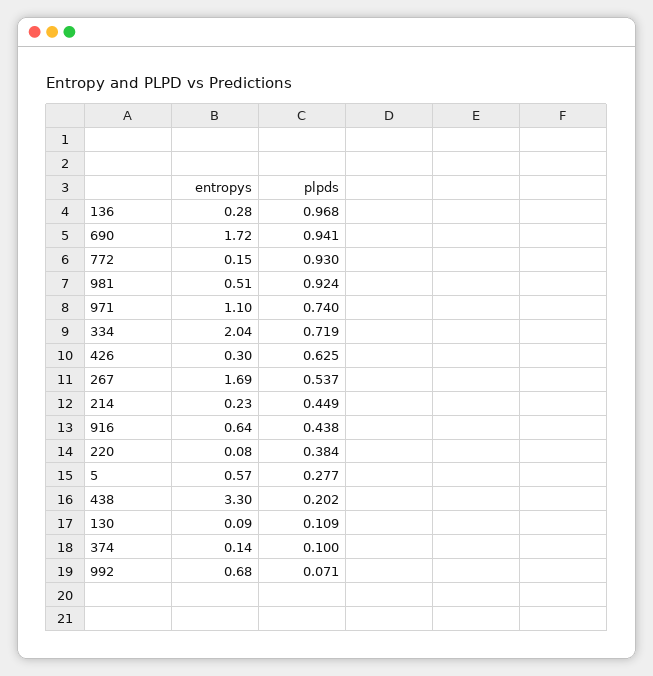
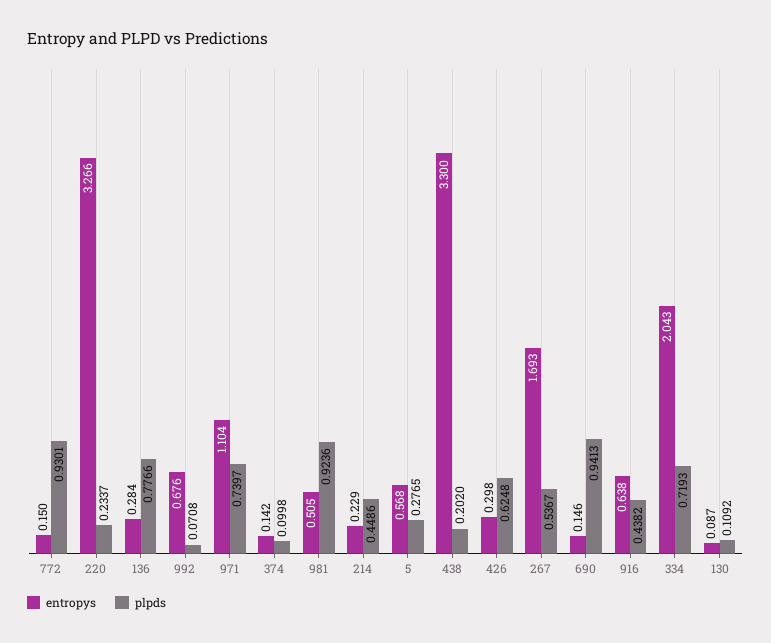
  {
    "entropys": {
      "136": 0.284,
-     "690": 1.72,
+     "690": 0.146,
      "772": 0.15,
      "981": 0.505,
      "971": 1.104,
      "334": 2.043,
      "426": 0.298,
      "267": 1.693,
      "214": 0.229,
      "916": 0.638,
-     "220": 0.08,
+     "220": 3.266,
      "5": 0.568,
      "438": 3.3,
      "130": 0.087,
      "374": 0.142,
      "992": 0.676
    },
    "plpds": {
-     "136": 0.968,
+     "136": 0.7766,
      "690": 0.9413,
      "772": 0.9301,
      "981": 0.9236,
      "971": 0.7397,
      "334": 0.7193,
      "426": 0.6248,
      "267": 0.5367,
      "214": 0.4486,
      "916": 0.4382,
-     "220": 0.384,
+     "220": 0.2337,
      "5": 0.2765,
      "438": 0.202,
      "130": 0.1092,
      "374": 0.0998,
      "992": 0.0708
    }
  }

